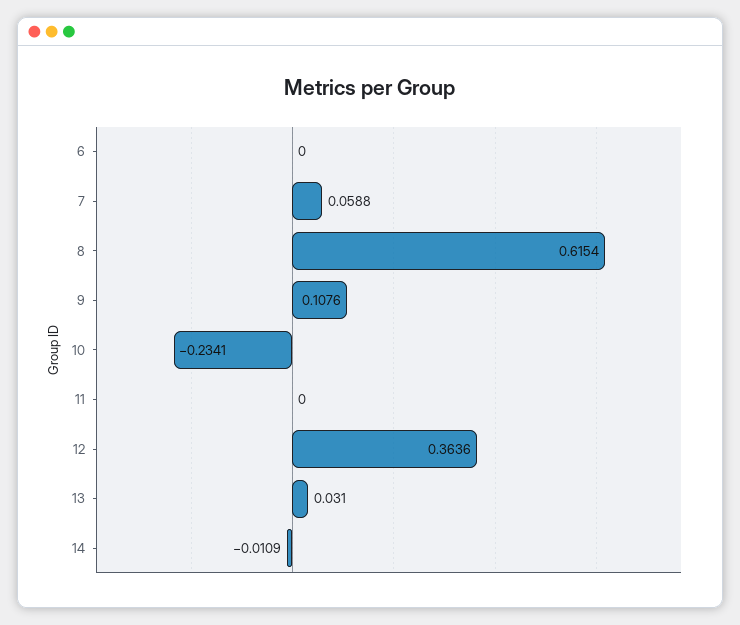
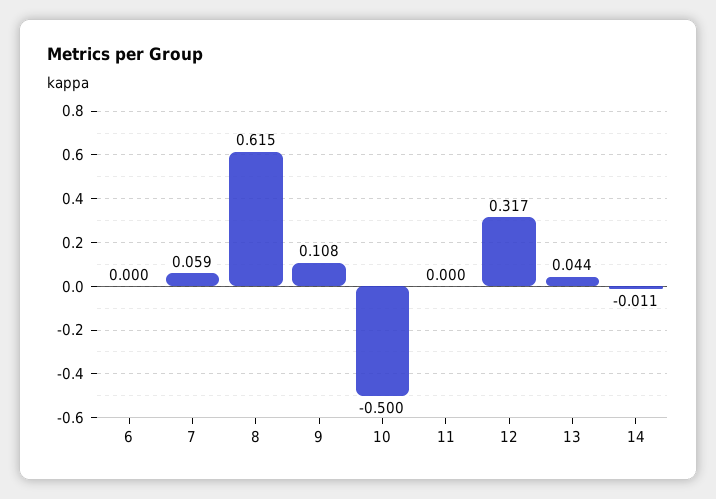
  {
    "6": 0,
    "7": 0.0588,
    "8": 0.6154,
    "9": 0.1076,
-   "10": -0.2341,
+   "10": -0.5,
    "11": 0,
-   "12": 0.3636,
+   "12": 0.317,
-   "13": 0.031,
+   "13": 0.044,
    "14": -0.0109
  }

